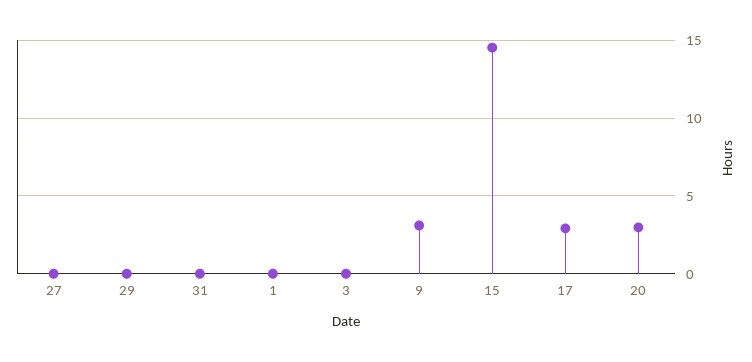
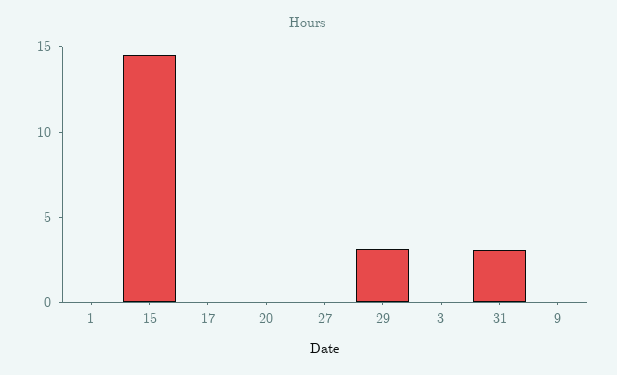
  {
    "27": 0,
-   "29": 0,
+   "29": 3,
-   "31": 0,
+   "31": 3,
    "1": 0,
    "3": 0,
-   "9": 3,
+   "9": 0,
    "15": 14.5,
-   "17": 3,
+   "17": 0,
-   "20": 3
+   "20": 0
  }

